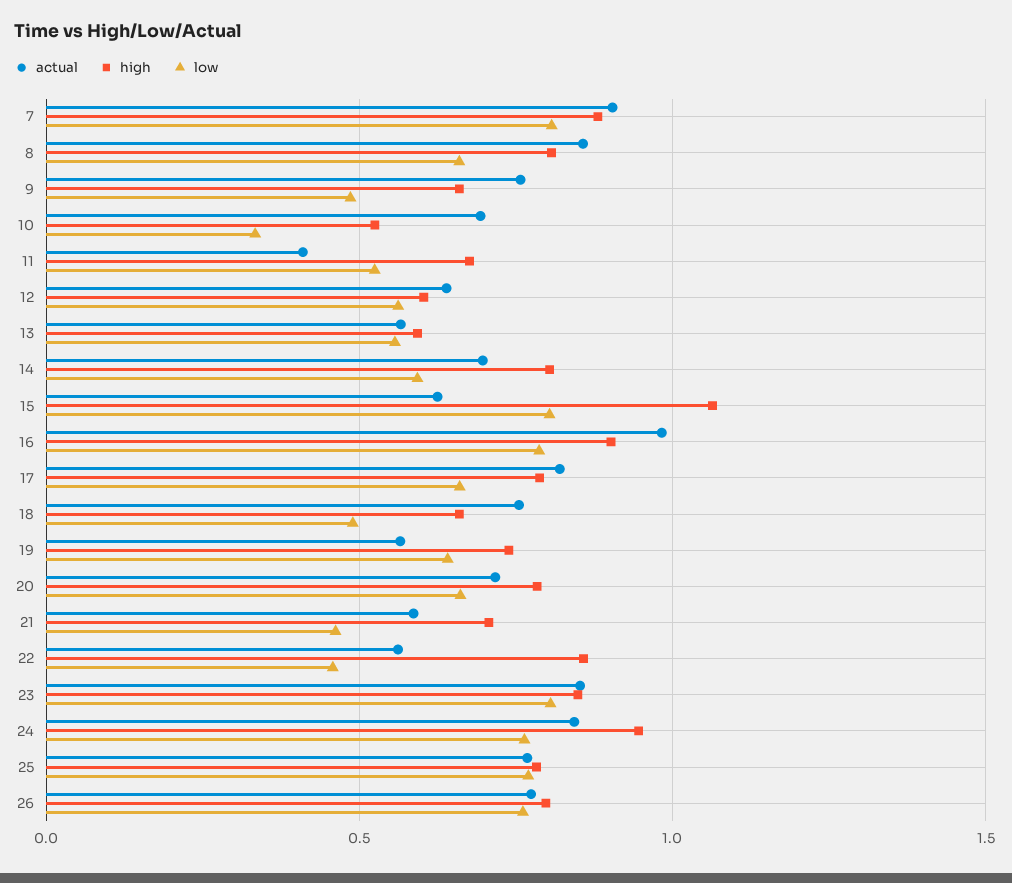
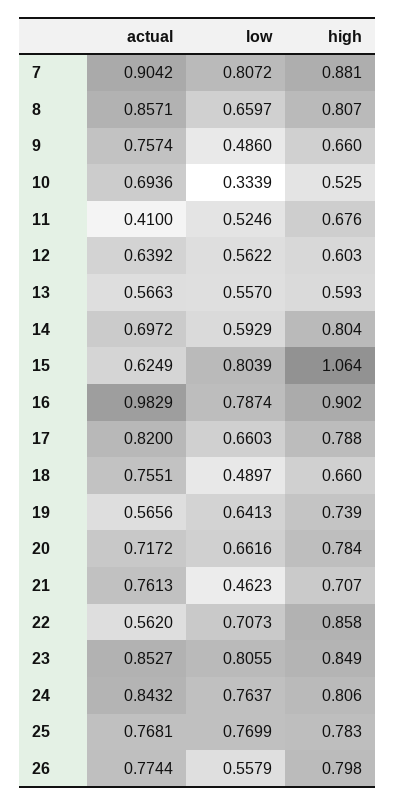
  {
    "actual": {
      "7": 0.9042,
      "8": 0.8571,
      "9": 0.7574,
      "10": 0.6936,
      "11": 0.41,
      "12": 0.6392,
      "13": 0.5663,
      "14": 0.6972,
      "15": 0.6249,
      "16": 0.9829,
      "17": 0.82,
      "18": 0.7551,
      "19": 0.5656,
      "20": 0.7172,
-     "21": 0.6,
+     "21": 0.7613,
      "22": 0.562,
      "23": 0.8527,
      "24": 0.8432,
      "25": 0.7681,
      "26": 0.7744
    },
    "high": {
      "7": 0.881,
      "8": 0.807,
      "9": 0.66,
      "10": 0.525,
      "11": 0.676,
      "12": 0.603,
      "13": 0.593,
      "14": 0.804,
      "15": 1.064,
      "16": 0.902,
      "17": 0.788,
      "18": 0.66,
      "19": 0.739,
      "20": 0.784,
      "21": 0.707,
      "22": 0.858,
      "23": 0.849,
-     "24": 0.95,
+     "24": 0.806,
      "25": 0.783,
      "26": 0.798
    },
    "low": {
      "7": 0.8072,
      "8": 0.6597,
      "9": 0.486,
      "10": 0.3339,
      "11": 0.5246,
      "12": 0.5622,
      "13": 0.557,
      "14": 0.5929,
      "15": 0.8039,
      "16": 0.7874,
      "17": 0.6603,
      "18": 0.4897,
      "19": 0.6413,
      "20": 0.6616,
      "21": 0.4623,
-     "22": 0.45,
+     "22": 0.7073,
      "23": 0.8055,
      "24": 0.7637,
      "25": 0.7699,
-     "26": 0.75
+     "26": 0.5579
    }
  }

